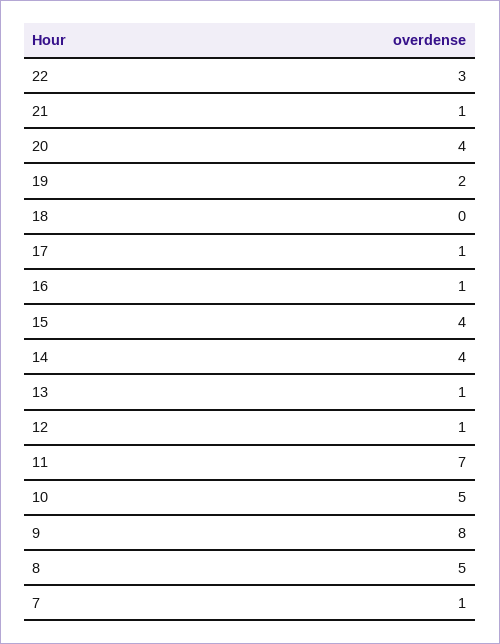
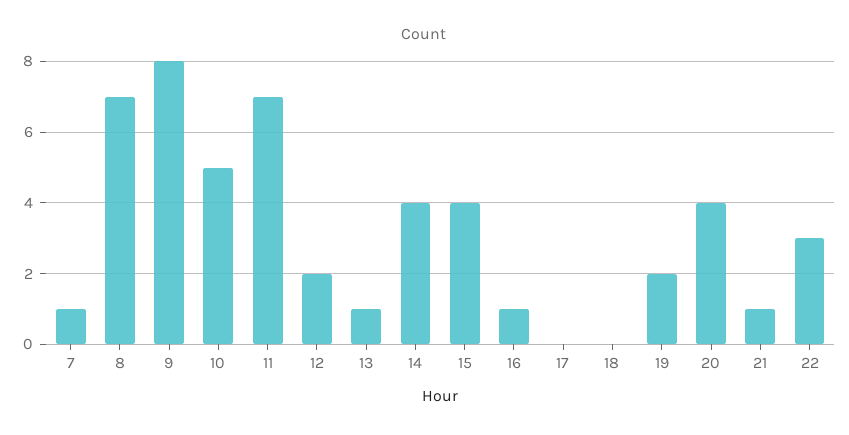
  {
    "22": 3,
    "21": 1,
    "20": 4,
    "19": 2,
    "18": 0,
-   "17": 1,
+   "17": 0,
    "16": 1,
    "15": 4,
    "14": 4,
    "13": 1,
-   "12": 1,
+   "12": 2,
    "11": 7,
    "10": 5,
    "9": 8,
-   "8": 5,
+   "8": 7,
    "7": 1
  }

